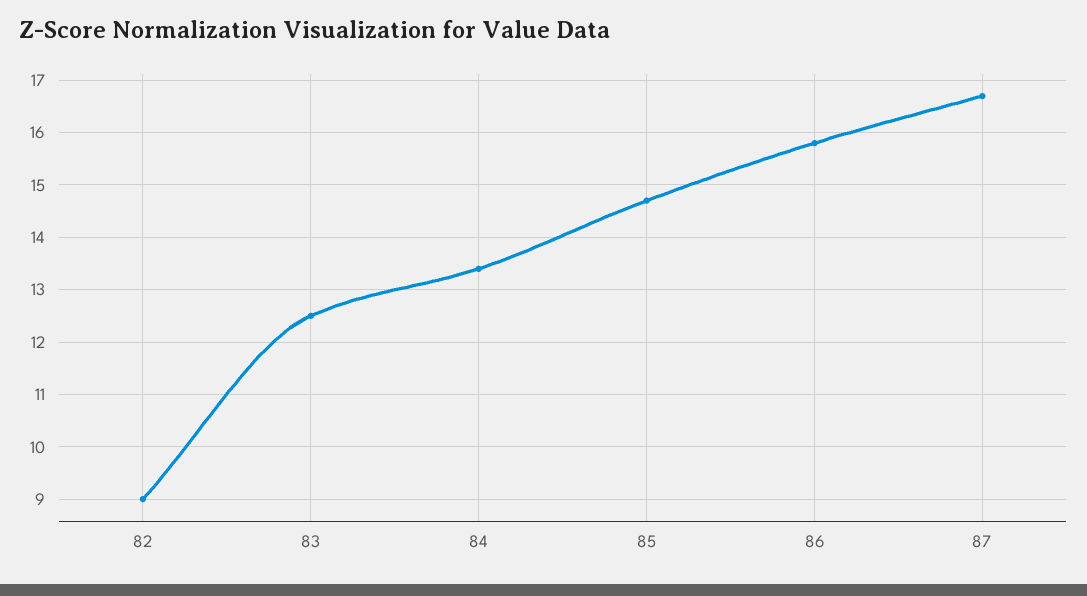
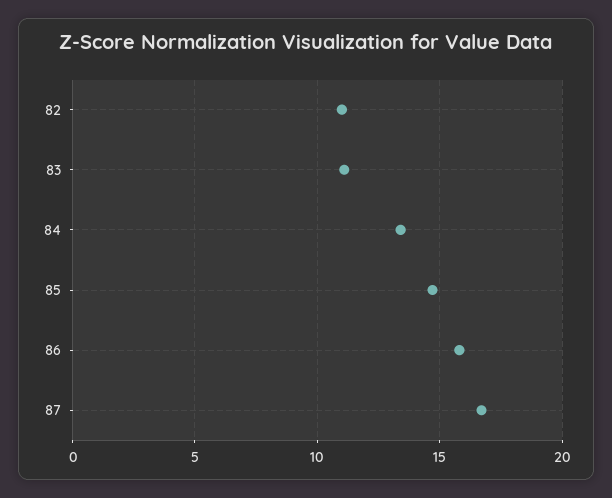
  {
-   "82": 9,
+   "82": 11,
-   "83": 12.5,
+   "83": 11,
    "84": 13.5,
    "85": 14.5,
    "86": 16,
    "87": 16.5
  }

